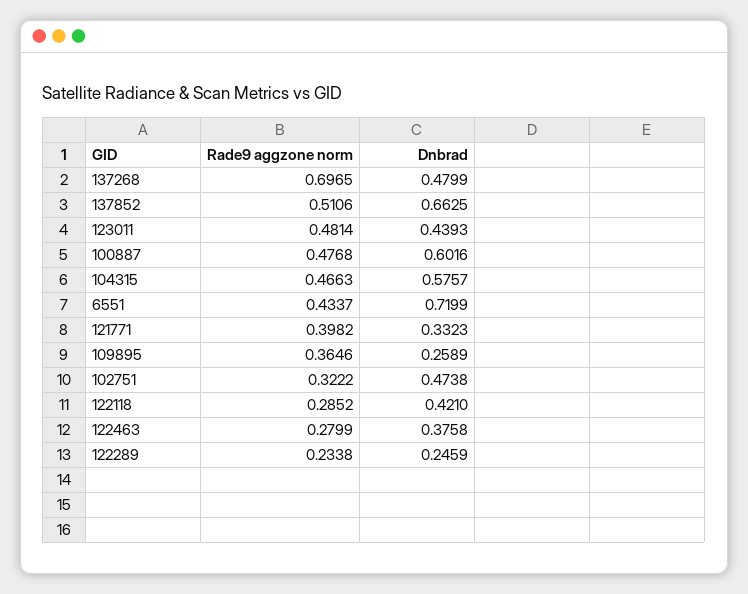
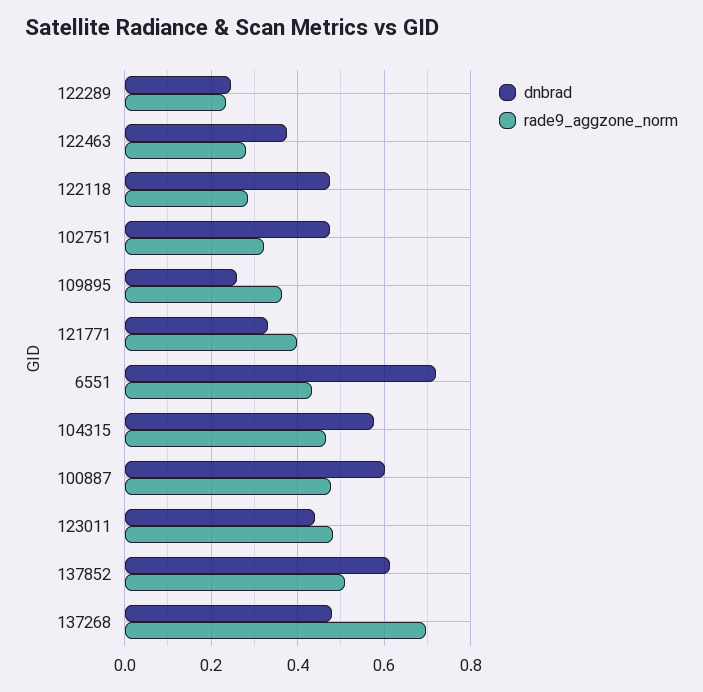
  {
    "Rade9 aggzone norm": {
      "137268": 0.6965,
      "137852": 0.5106,
      "123011": 0.4814,
      "100887": 0.4768,
      "104315": 0.4663,
      "6551": 0.4337,
      "121771": 0.3982,
      "109895": 0.3646,
      "102751": 0.3222,
      "122118": 0.2852,
      "122463": 0.2799,
      "122289": 0.2338
    },
    "Dnbrad": {
      "137268": 0.4799,
-     "137852": 0.6625,
+     "137852": 0.62,
      "123011": 0.4393,
      "100887": 0.6016,
      "104315": 0.5757,
      "6551": 0.7199,
      "121771": 0.3323,
      "109895": 0.2589,
      "102751": 0.4738,
-     "122118": 0.421,
+     "122118": 0.48,
      "122463": 0.3758,
      "122289": 0.2459
    }
  }

